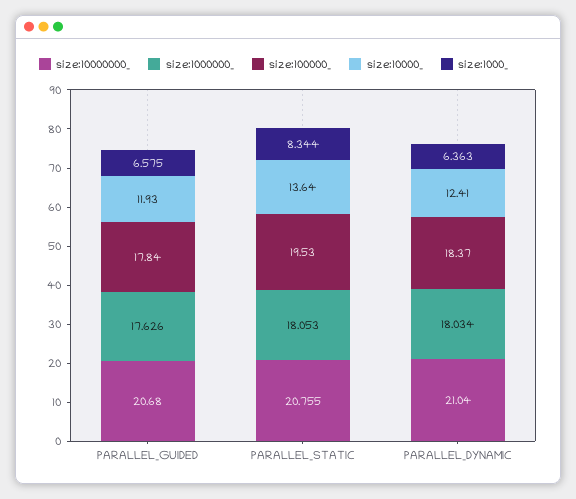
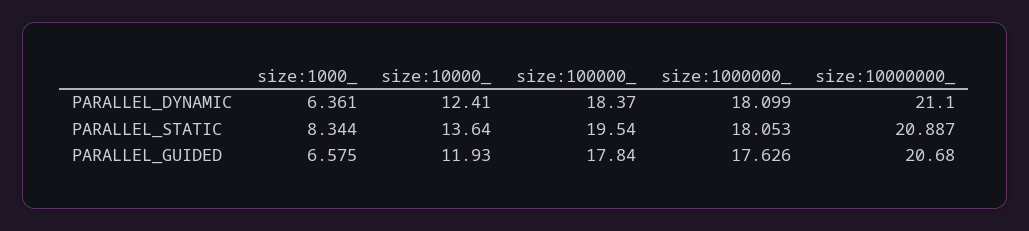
  {
    "size:10000000_": {
      "PARALLEL_GUIDED": 20.68,
-     "PARALLEL_STATIC": 20.755,
+     "PARALLEL_STATIC": 20.887,
-     "PARALLEL_DYNAMIC": 21.04
+     "PARALLEL_DYNAMIC": 21.1
    },
    "size:1000000_": {
      "PARALLEL_GUIDED": 17.626,
      "PARALLEL_STATIC": 18.053,
-     "PARALLEL_DYNAMIC": 18.034
+     "PARALLEL_DYNAMIC": 18.099
    },
    "size:100000_": {
      "PARALLEL_GUIDED": 17.84,
-     "PARALLEL_STATIC": 19.53,
+     "PARALLEL_STATIC": 19.54,
      "PARALLEL_DYNAMIC": 18.37
    },
    "size:10000_": {
      "PARALLEL_GUIDED": 11.93,
      "PARALLEL_STATIC": 13.64,
      "PARALLEL_DYNAMIC": 12.41
    },
    "size:1000_": {
      "PARALLEL_GUIDED": 6.575,
      "PARALLEL_STATIC": 8.344,
-     "PARALLEL_DYNAMIC": 6.363
+     "PARALLEL_DYNAMIC": 6.361
    }
  }

